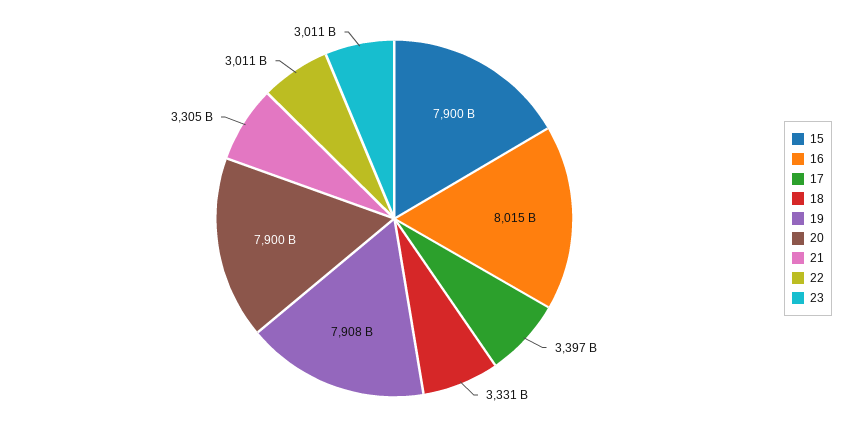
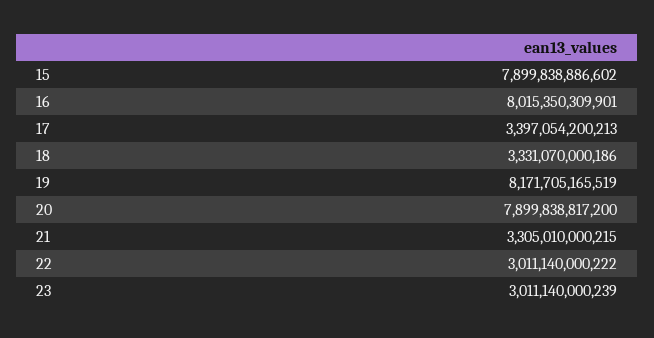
  {
    "15": 7899838886602,
    "16": 8015350309901,
    "17": 3397054200213,
    "18": 3331070000186,
-   "19": 7908000000000,
+   "19": 8171705165519,
    "20": 7899838817200,
    "21": 3305010000215,
    "22": 3011140000222,
    "23": 3011140000239
  }

